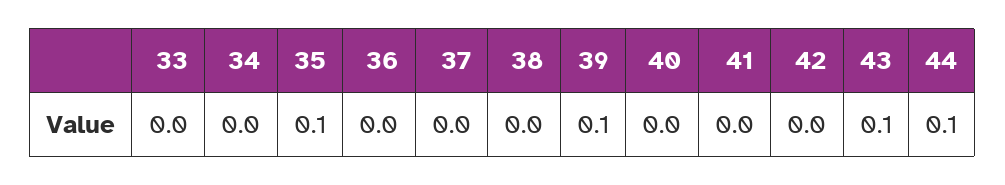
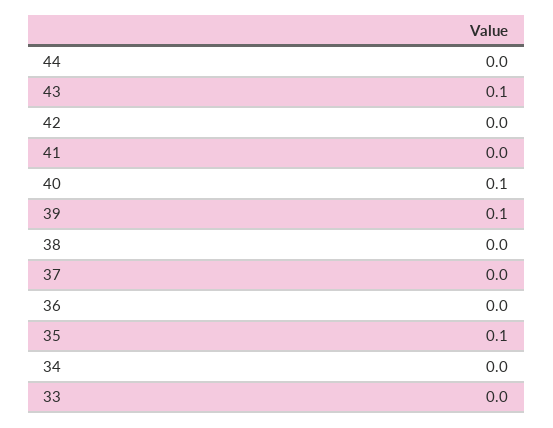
  {
    "33": 0,
    "34": 0,
    "35": 0.1,
    "36": 0,
    "37": 0,
    "38": 0,
    "39": 0.1,
-   "40": 0,
+   "40": 0.1,
    "41": 0,
    "42": 0,
    "43": 0.1,
-   "44": 0.1
+   "44": 0
  }

